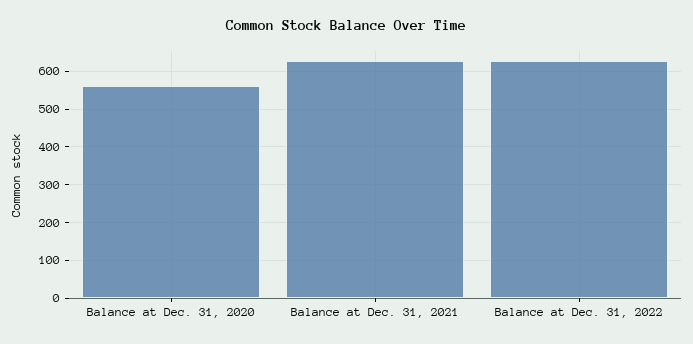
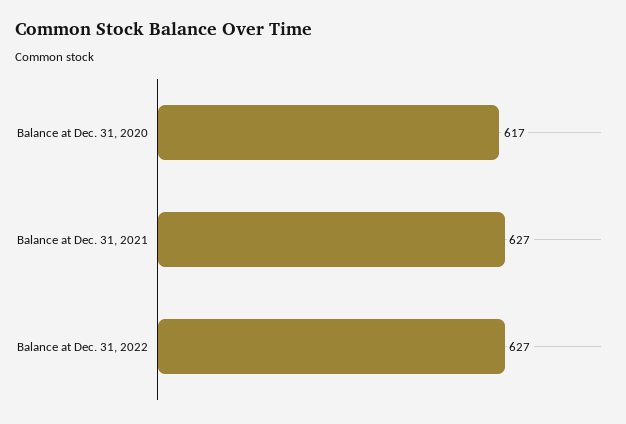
  {
-   "Balance at Dec. 31, 2020": 560,
+   "Balance at Dec. 31, 2020": 617,
    "Balance at Dec. 31, 2021": 627,
    "Balance at Dec. 31, 2022": 627
  }

